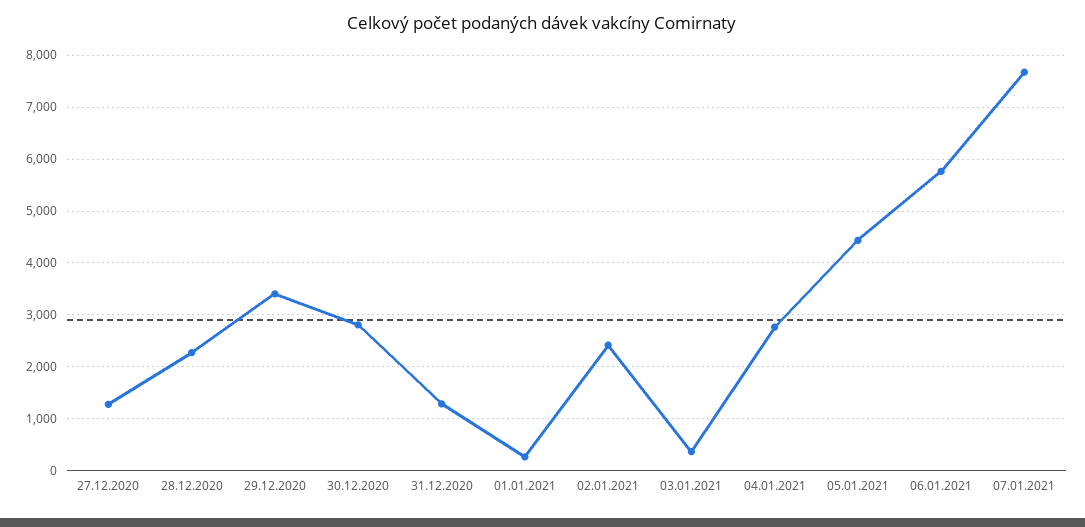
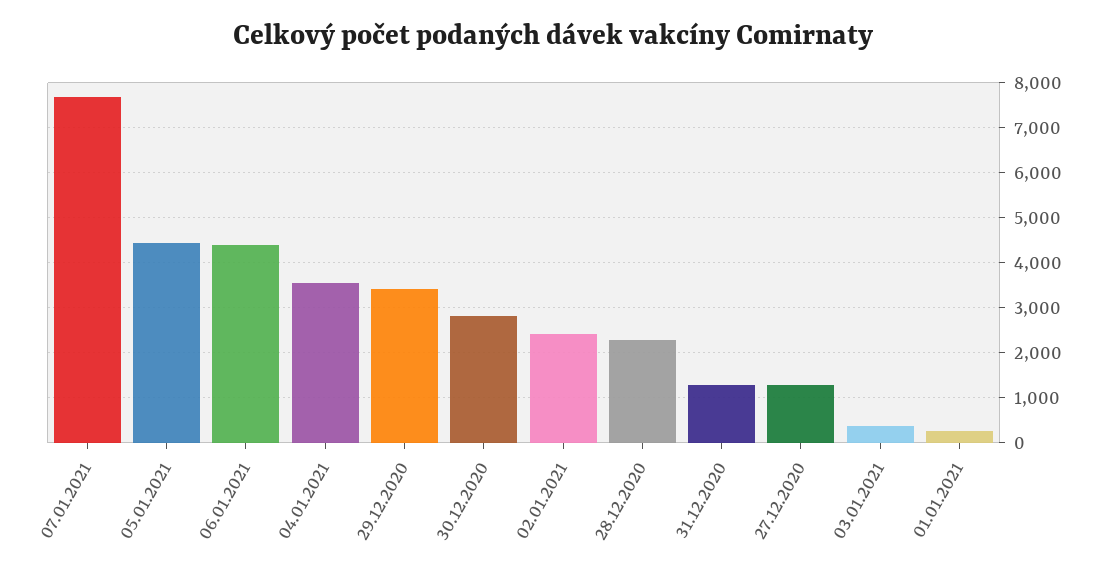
  {
    "27.12.2020": 1200,
    "28.12.2020": 2200,
    "29.12.2020": 3400,
    "30.12.2020": 2800,
    "31.12.2020": 1200,
    "01.01.2021": 200,
    "02.01.2021": 2400,
    "03.01.2021": 400,
-   "04.01.2021": 2800,
+   "04.01.2021": 3600,
    "05.01.2021": 4400,
-   "06.01.2021": 5800,
+   "06.01.2021": 4400,
    "07.01.2021": 7600
  }

